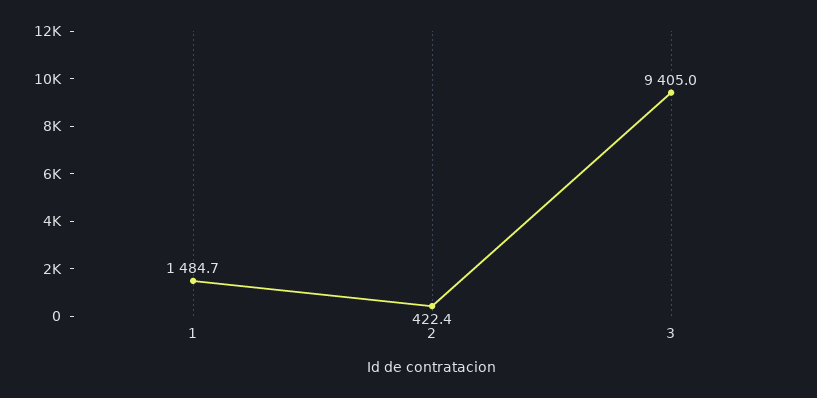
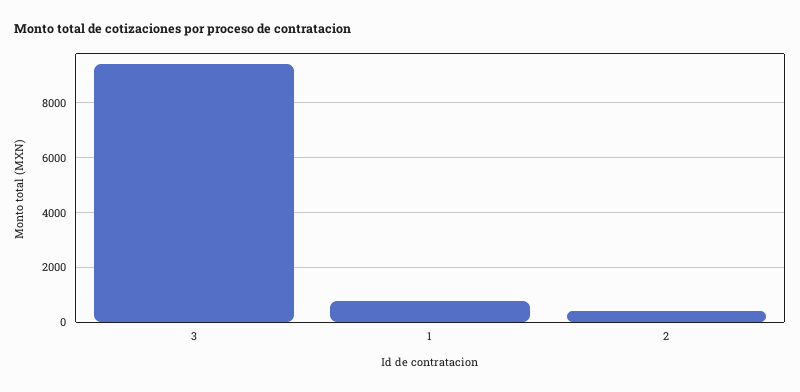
  {
-   "1": 1484.7,
+   "1": 750,
    "2": 422.4,
    "3": 9405
  }

